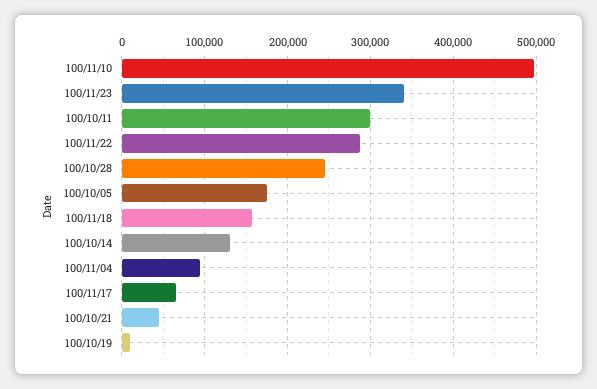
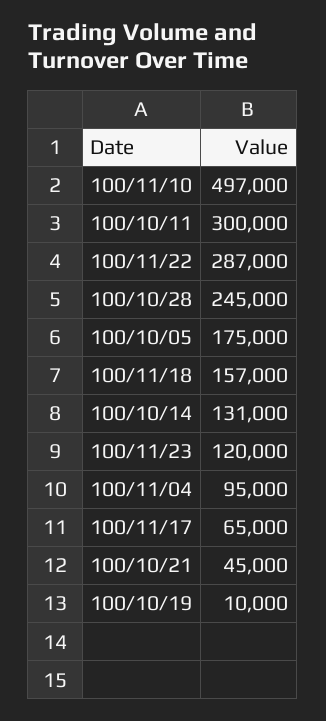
  {
    "100/11/10": 497000,
-   "100/11/23": 340000,
+   "100/11/23": 120000,
    "100/10/11": 300000,
    "100/11/22": 287000,
    "100/10/28": 245000,
    "100/10/05": 175000,
    "100/11/18": 157000,
    "100/10/14": 131000,
    "100/11/04": 95000,
    "100/11/17": 65000,
    "100/10/21": 45000,
    "100/10/19": 10000
  }

